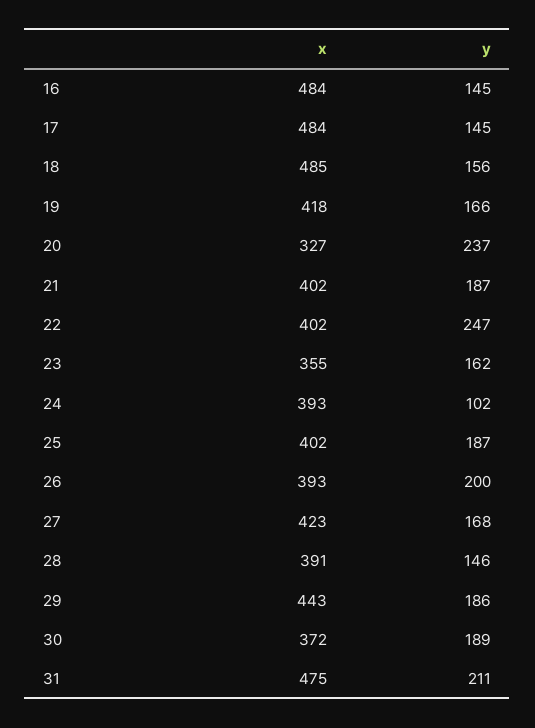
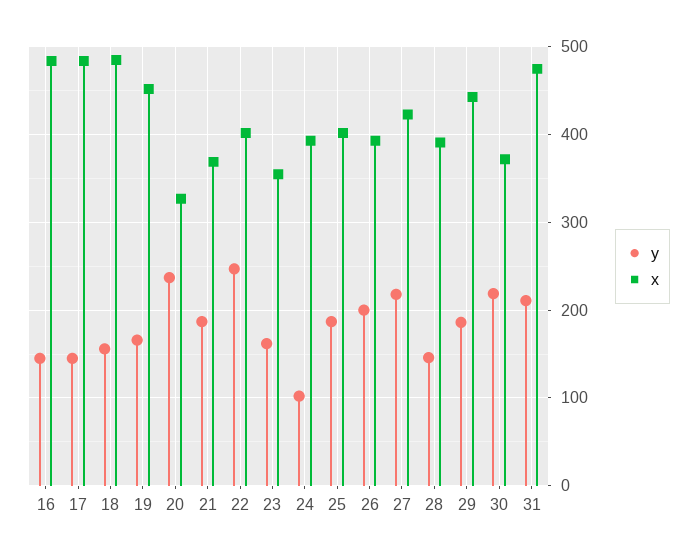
  {
    "x": {
      "16": 484,
      "17": 484,
      "18": 485,
-     "19": 418,
+     "19": 450,
      "20": 327,
-     "21": 402,
+     "21": 370,
      "22": 402,
      "23": 355,
      "24": 393,
      "25": 402,
      "26": 393,
      "27": 423,
      "28": 391,
      "29": 443,
      "30": 372,
      "31": 475
    },
    "y": {
      "16": 145,
      "17": 145,
      "18": 156,
      "19": 166,
      "20": 237,
      "21": 187,
      "22": 247,
      "23": 162,
      "24": 102,
      "25": 187,
      "26": 200,
-     "27": 168,
+     "27": 220,
      "28": 146,
      "29": 186,
-     "30": 189,
+     "30": 220,
      "31": 211
    }
  }

